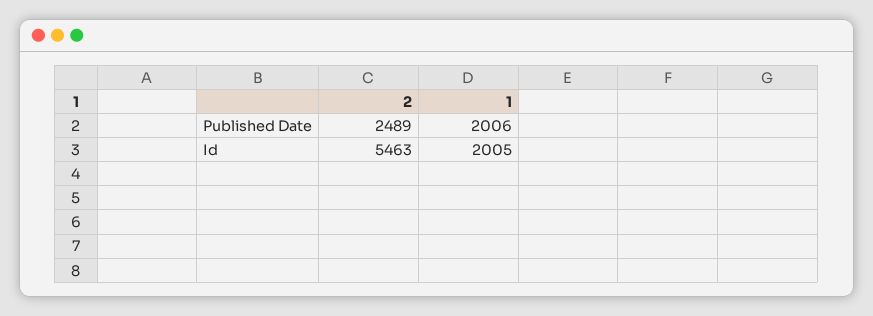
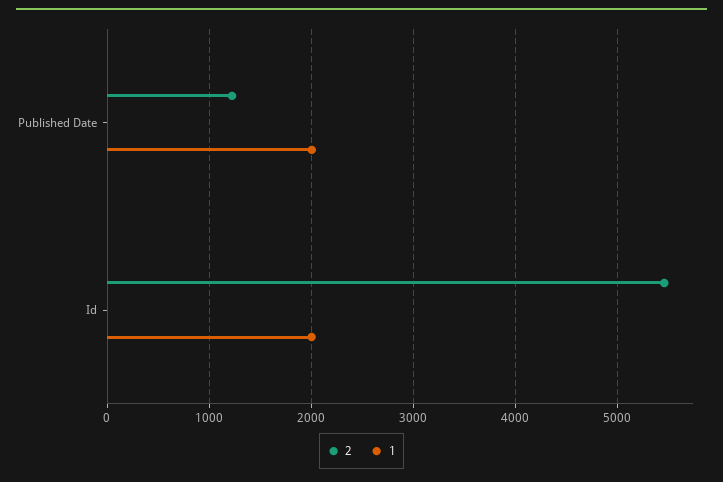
  {
    "2": {
-     "Published Date": 2489,
+     "Published Date": 1200,
      "Id": 5463
    },
    "1": {
      "Published Date": 2006,
      "Id": 2005
    }
  }

